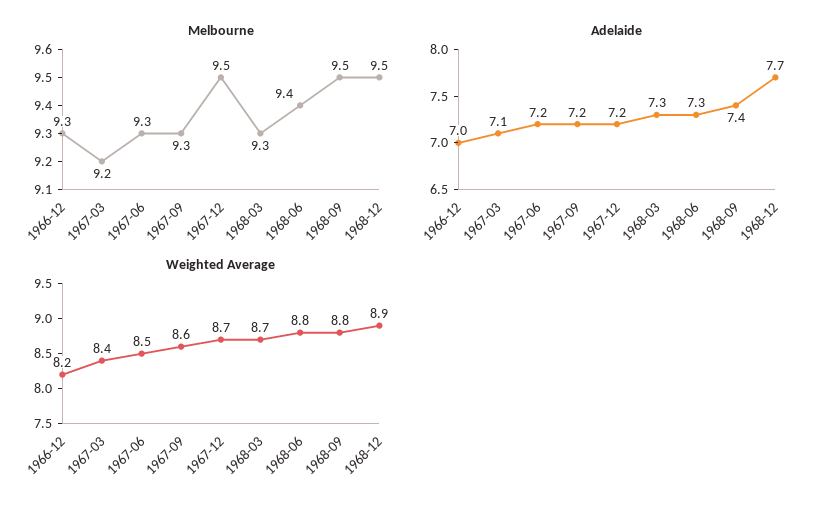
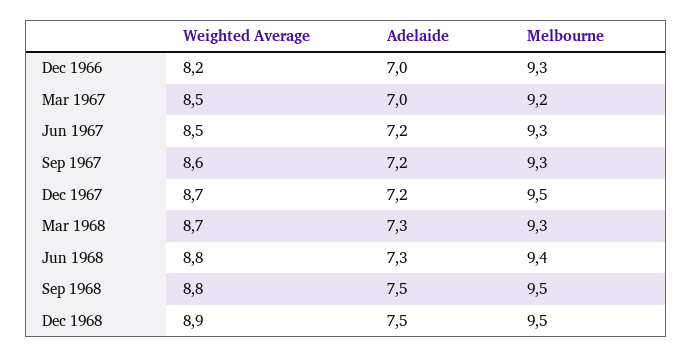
  {
    "Melbourne": {
      "1966-12": 9.3,
      "1967-03": 9.2,
      "1967-06": 9.3,
      "1967-09": 9.3,
      "1967-12": 9.5,
      "1968-03": 9.3,
      "1968-06": 9.4,
      "1968-09": 9.5,
      "1968-12": 9.5
    },
    "Adelaide": {
      "1966-12": 7,
-     "1967-03": 7.1,
+     "1967-03": 7,
      "1967-06": 7.2,
      "1967-09": 7.2,
      "1967-12": 7.2,
      "1968-03": 7.3,
      "1968-06": 7.3,
-     "1968-09": 7.4,
+     "1968-09": 7.5,
-     "1968-12": 7.7
+     "1968-12": 7.5
    },
    "Weighted Average": {
      "1966-12": 8.2,
-     "1967-03": 8.4,
+     "1967-03": 8.5,
      "1967-06": 8.5,
      "1967-09": 8.6,
      "1967-12": 8.7,
      "1968-03": 8.7,
      "1968-06": 8.8,
      "1968-09": 8.8,
      "1968-12": 8.9
    }
  }

